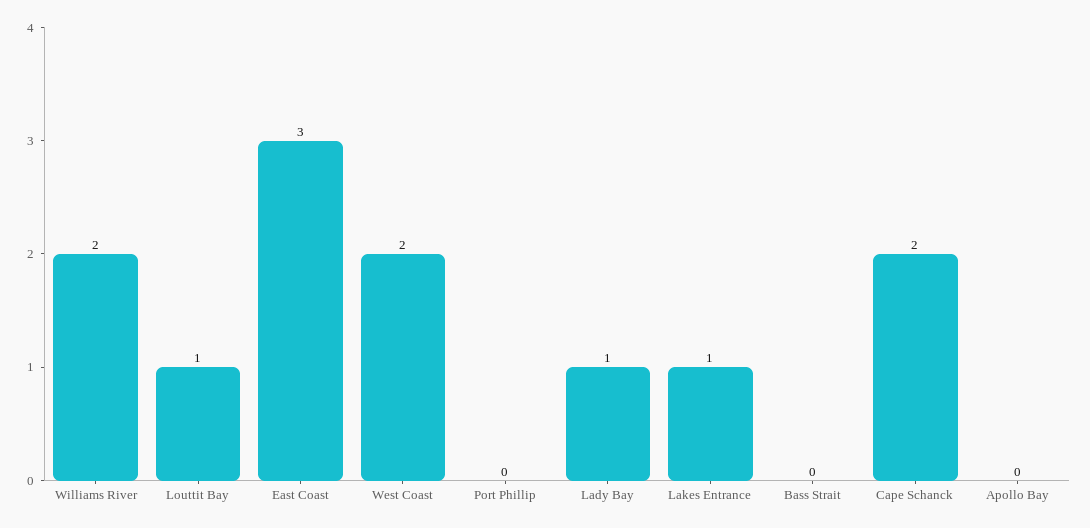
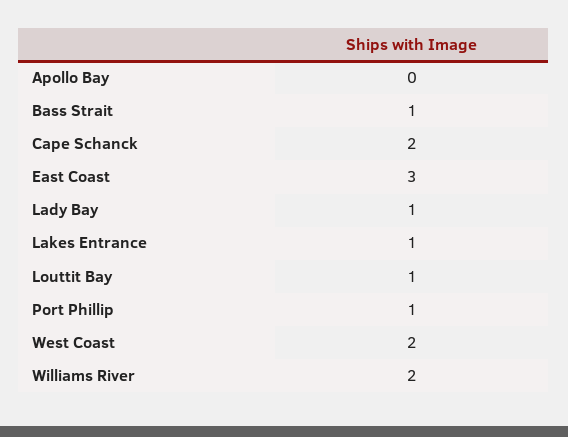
  {
    "Williams River": 2,
    "Louttit Bay": 1,
    "East Coast": 3,
    "West Coast": 2,
-   "Port Phillip": 0,
+   "Port Phillip": 1,
    "Lady Bay": 1,
    "Lakes Entrance": 1,
-   "Bass Strait": 0,
+   "Bass Strait": 1,
    "Cape Schanck": 2,
    "Apollo Bay": 0
  }

